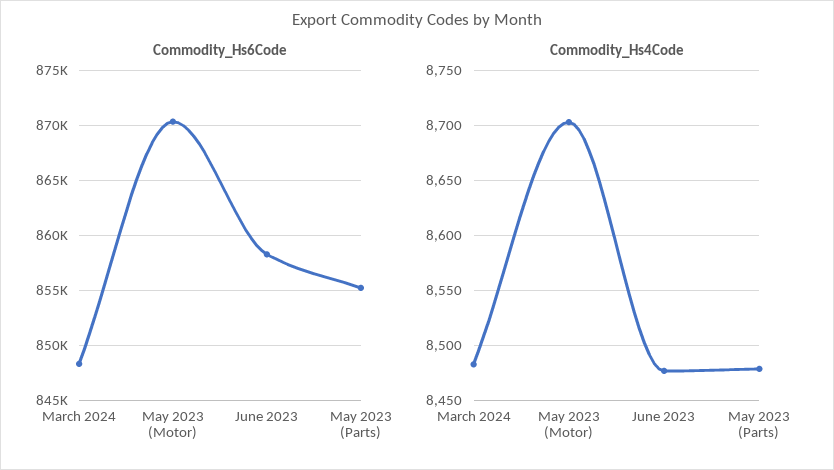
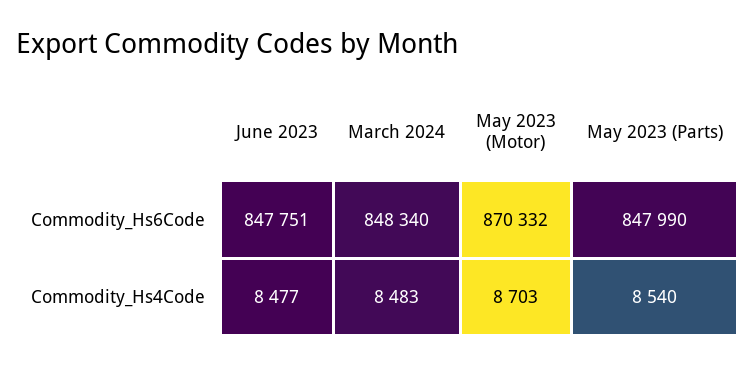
  {
    "Commodity_Hs6Code": {
      "March 2024": 848340,
      "May 2023 (Motor)": 870332,
-     "June 2023": 858000,
+     "June 2023": 847751,
-     "May 2023 (Parts)": 855000
+     "May 2023 (Parts)": 847990
    },
    "Commodity_Hs4Code": {
      "March 2024": 8483,
      "May 2023 (Motor)": 8703,
      "June 2023": 8477,
-     "May 2023 (Parts)": 8480
+     "May 2023 (Parts)": 8540
    }
  }

